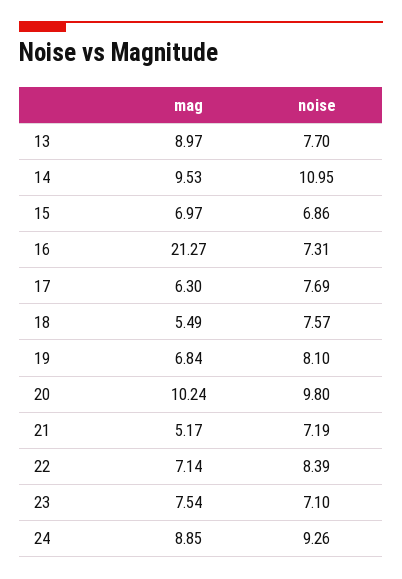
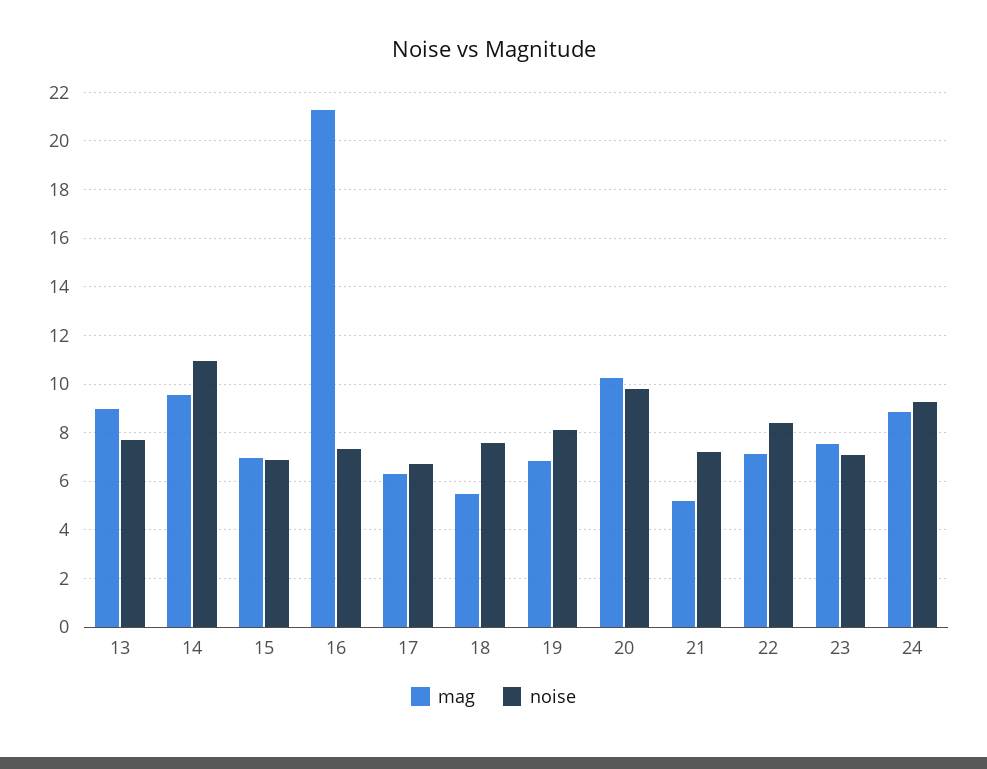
  {
    "mag": {
      "13": 8.97,
      "14": 9.53,
      "15": 6.97,
      "16": 21.27,
      "17": 6.3,
      "18": 5.49,
      "19": 6.84,
      "20": 10.24,
      "21": 5.17,
      "22": 7.14,
      "23": 7.54,
      "24": 8.85
    },
    "noise": {
      "13": 7.7,
      "14": 10.95,
      "15": 6.86,
      "16": 7.31,
-     "17": 7.69,
+     "17": 6.75,
      "18": 7.57,
      "19": 8.1,
      "20": 9.8,
      "21": 7.19,
      "22": 8.39,
      "23": 7.1,
      "24": 9.26
    }
  }

